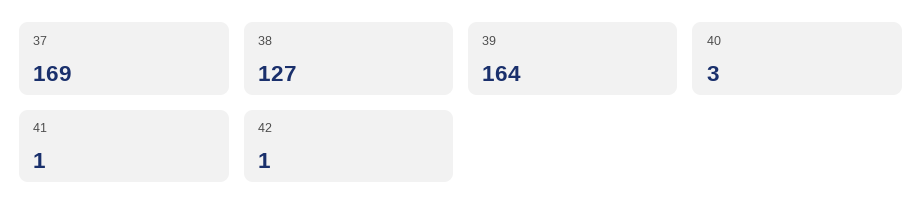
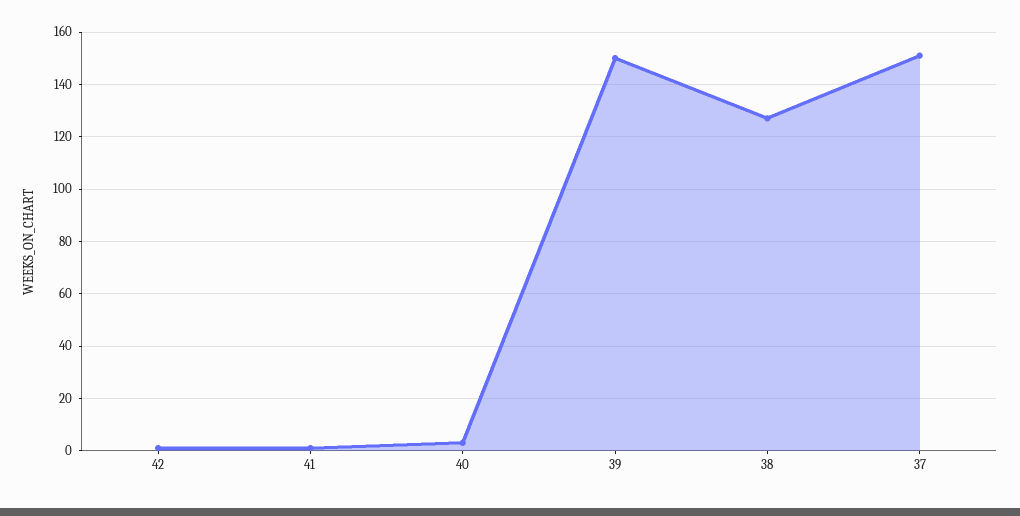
  {
-   "37": 169,
+   "37": 150,
    "38": 127,
-   "39": 164,
+   "39": 150,
    "40": 3,
    "41": 1,
    "42": 1
  }

